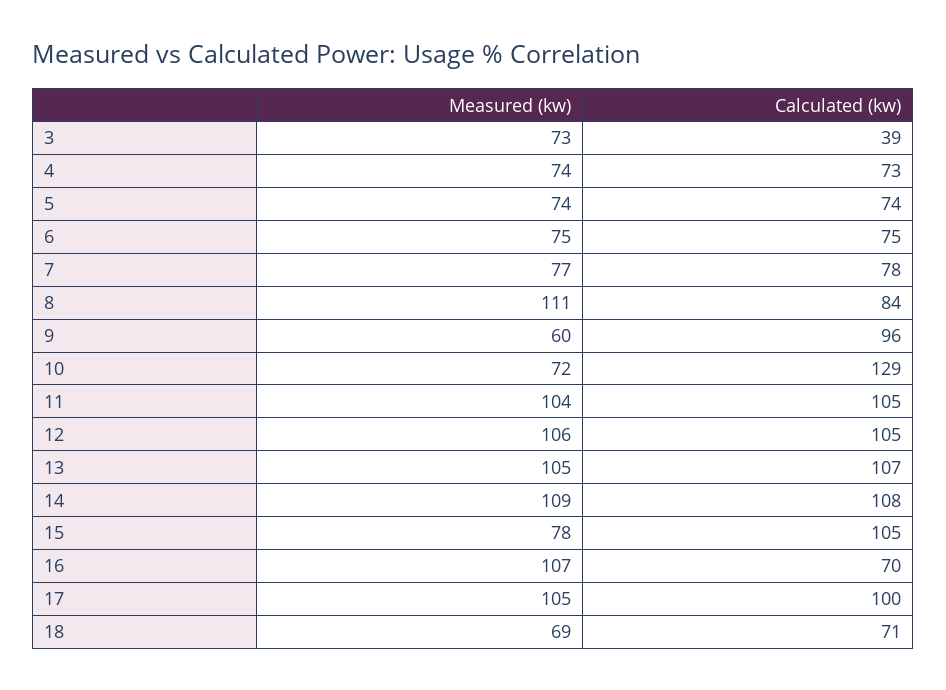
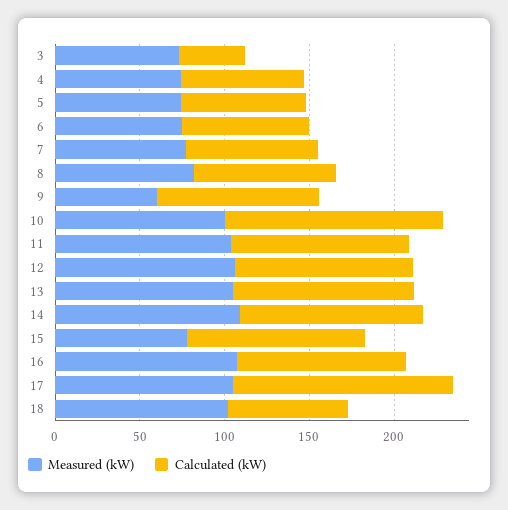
  {
    "Measured (kw)": {
      "3": 73,
      "4": 74,
      "5": 74,
      "6": 75,
      "7": 77,
-     "8": 111,
+     "8": 80,
      "9": 60,
-     "10": 72,
+     "10": 100,
      "11": 104,
      "12": 106,
      "13": 105,
      "14": 109,
      "15": 78,
      "16": 107,
      "17": 105,
-     "18": 69
+     "18": 100
    },
    "Calculated (kw)": {
      "3": 39,
      "4": 73,
      "5": 74,
      "6": 75,
      "7": 78,
      "8": 84,
      "9": 96,
      "10": 129,
      "11": 105,
      "12": 105,
      "13": 107,
      "14": 108,
      "15": 105,
-     "16": 70,
+     "16": 100,
-     "17": 100,
+     "17": 130,
      "18": 71
    }
  }

